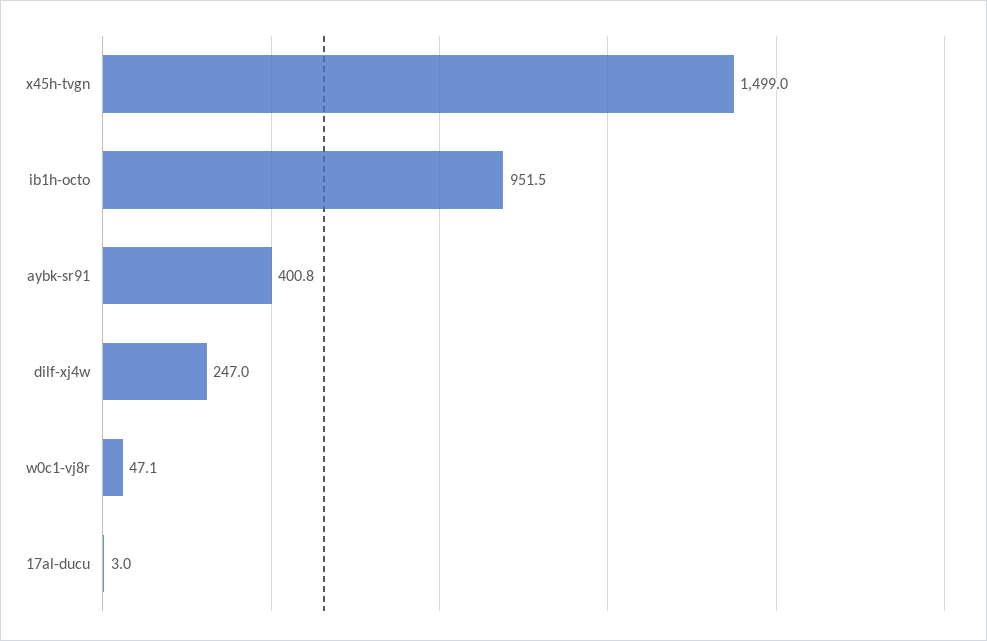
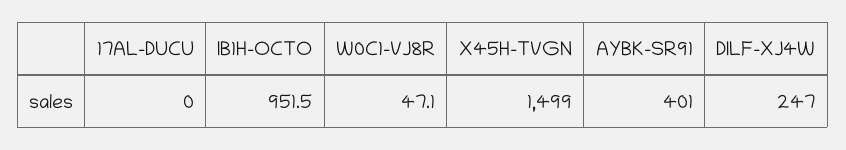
  {
    "x45h-tvgn": 1499,
    "ib1h-octo": 951.5,
-   "aybk-sr91": 400.8,
+   "aybk-sr91": 401,
    "dilf-xj4w": 247,
    "w0c1-vj8r": 47.1,
-   "17al-ducu": 3
+   "17al-ducu": 0
  }

